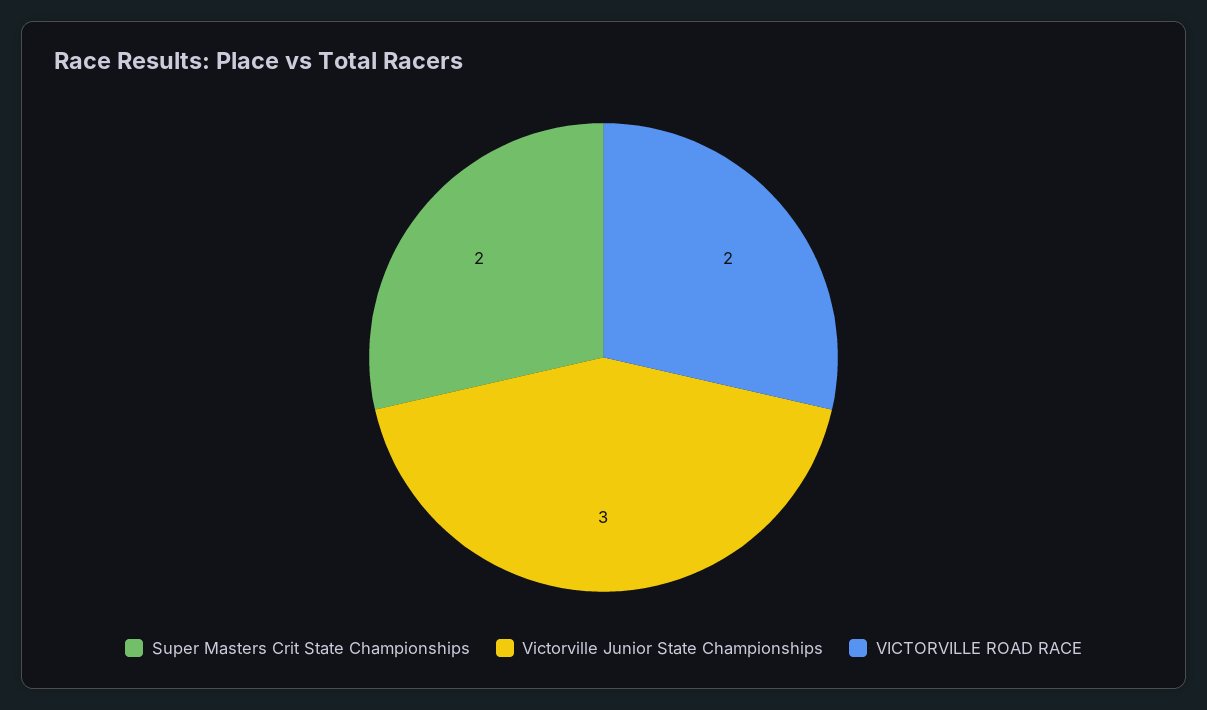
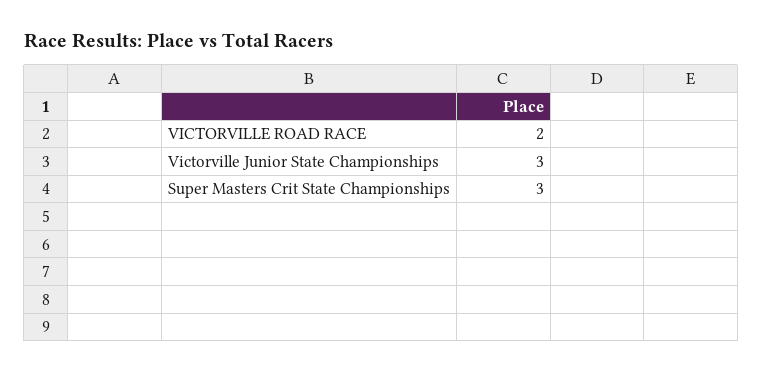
  {
-   "Super Masters Crit State Championships": 2,
+   "Super Masters Crit State Championships": 3,
    "Victorville Junior State Championships": 3,
    "VICTORVILLE ROAD RACE": 2
  }

